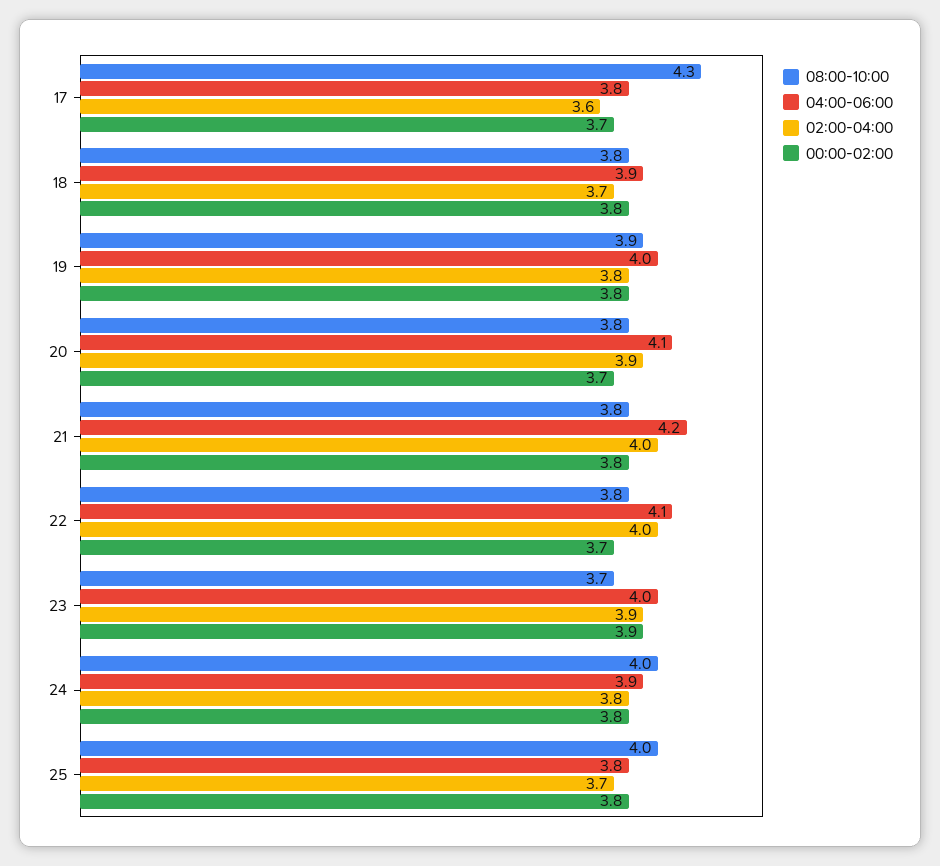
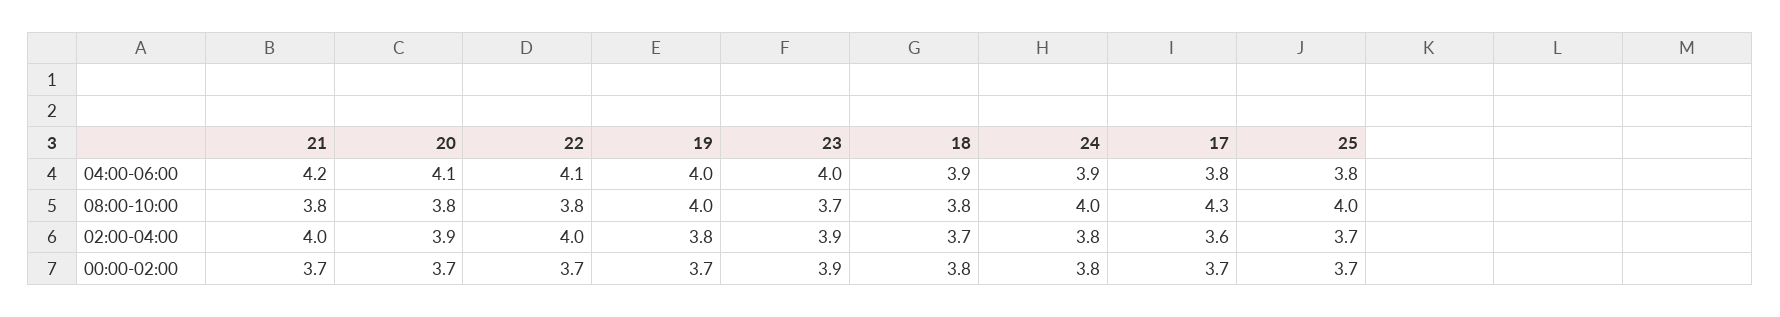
  {
    "08:00-10:00": {
      "17": 4.3,
      "18": 3.8,
-     "19": 3.9,
+     "19": 4,
      "20": 3.8,
      "21": 3.8,
      "22": 3.8,
      "23": 3.7,
      "24": 4,
      "25": 4
    },
    "04:00-06:00": {
      "17": 3.8,
      "18": 3.9,
      "19": 4,
      "20": 4.1,
      "21": 4.2,
      "22": 4.1,
      "23": 4,
      "24": 3.9,
      "25": 3.8
    },
    "02:00-04:00": {
      "17": 3.6,
      "18": 3.7,
      "19": 3.8,
      "20": 3.9,
      "21": 4,
      "22": 4,
      "23": 3.9,
      "24": 3.8,
      "25": 3.7
    },
    "00:00-02:00": {
      "17": 3.7,
      "18": 3.8,
-     "19": 3.8,
+     "19": 3.7,
      "20": 3.7,
-     "21": 3.8,
+     "21": 3.7,
      "22": 3.7,
      "23": 3.9,
      "24": 3.8,
-     "25": 3.8
+     "25": 3.7
    }
  }

